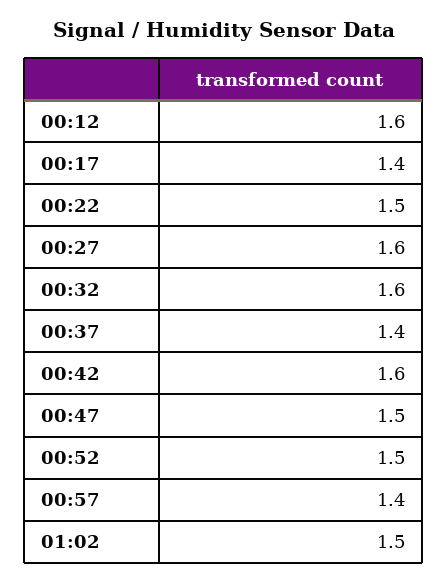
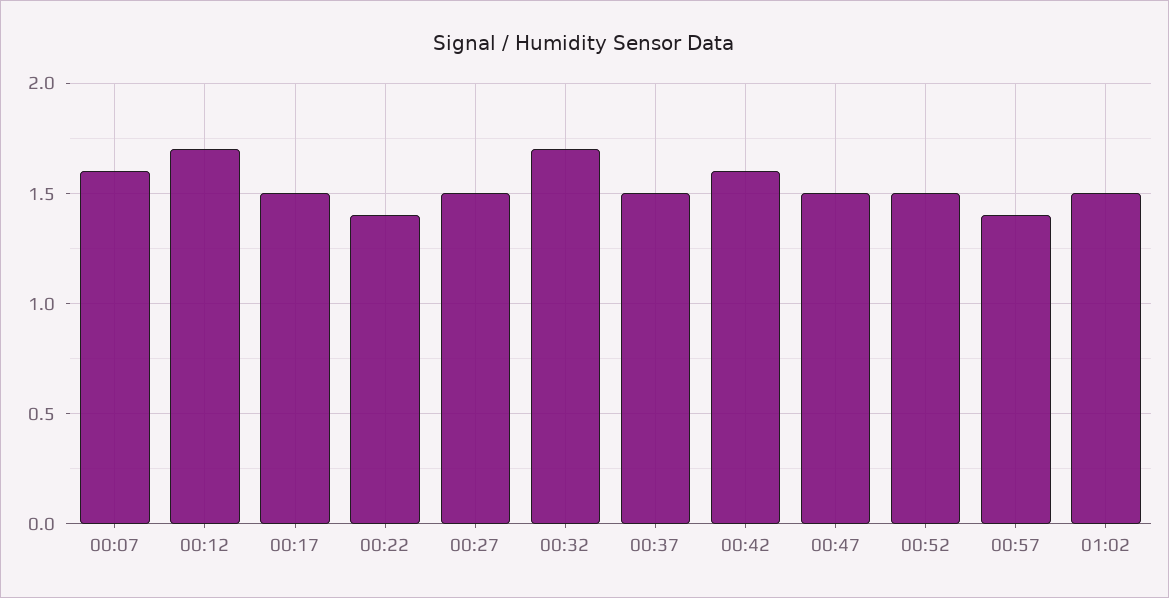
  {
-   "00:12": 1.6,
+   "00:12": 1.7,
-   "00:17": 1.4,
+   "00:17": 1.5,
-   "00:22": 1.5,
+   "00:22": 1.4,
-   "00:27": 1.6,
+   "00:27": 1.5,
-   "00:32": 1.6,
+   "00:32": 1.7,
-   "00:37": 1.4,
+   "00:37": 1.5,
    "00:42": 1.6,
    "00:47": 1.5,
    "00:52": 1.5,
    "00:57": 1.4,
-   "01:02": 1.5
+   "01:02": 1.5,
+   "00:07": 1.6
  }

